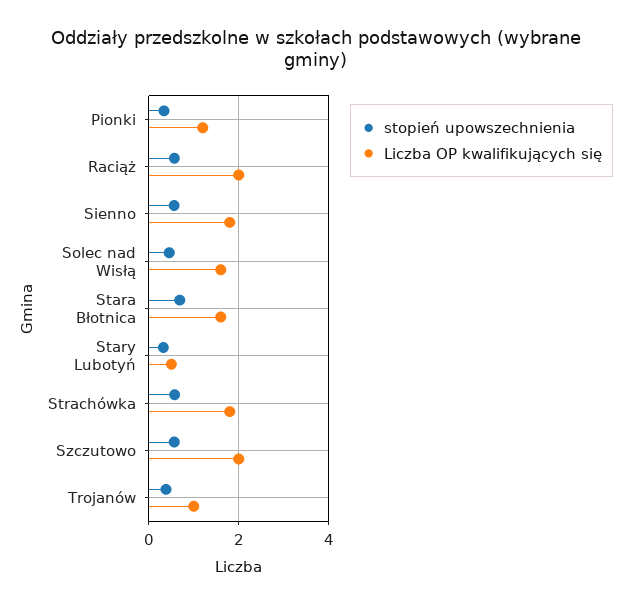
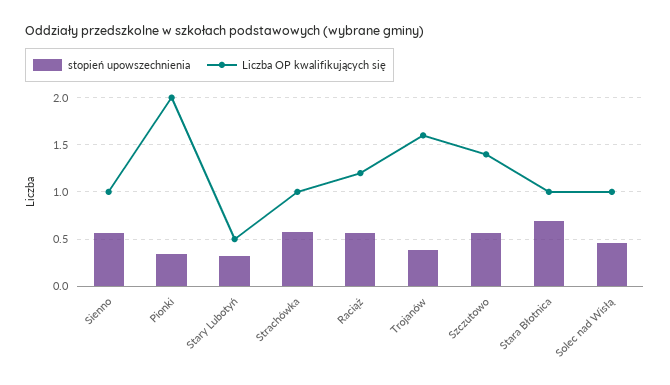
  {
    "stopień upowszechnienia": {
      "Pionki": 0.3,
      "Raciąż": 0.6,
      "Sienno": 0.6,
      "Solec nad Wisłą": 0.5,
      "Stara Błotnica": 0.7,
      "Stary Lubotyń": 0.3,
      "Strachówka": 0.6,
      "Szczutowo": 0.6,
      "Trojanów": 0.4
    },
    "Liczba OP kwalifikujących się": {
-     "Pionki": 1.2,
+     "Pionki": 2,
-     "Raciąż": 2,
+     "Raciąż": 1.2,
-     "Sienno": 1.8,
+     "Sienno": 1,
-     "Solec nad Wisłą": 1.6,
+     "Solec nad Wisłą": 1,
-     "Stara Błotnica": 1.6,
+     "Stara Błotnica": 1,
      "Stary Lubotyń": 0.5,
-     "Strachówka": 1.8,
+     "Strachówka": 1,
-     "Szczutowo": 2,
+     "Szczutowo": 1.4,
-     "Trojanów": 1
+     "Trojanów": 1.6
    }
  }

